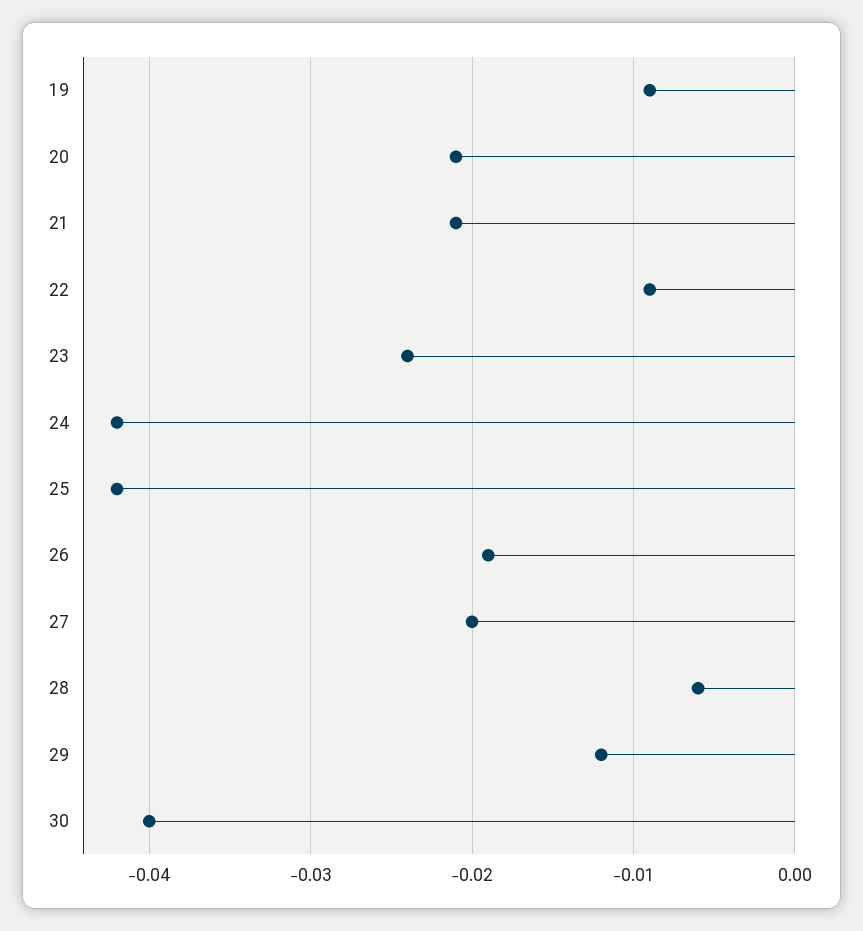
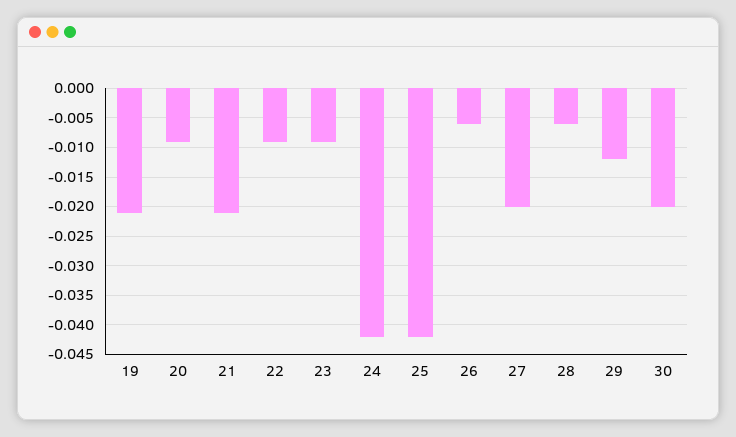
  {
-   "19": -0.009,
+   "19": -0.02,
-   "20": -0.021,
+   "20": -0.01,
    "21": -0.021,
    "22": -0.009,
-   "23": -0.024,
+   "23": -0.01,
    "24": -0.042,
    "25": -0.042,
-   "26": -0.019,
+   "26": -0.005,
    "27": -0.02,
    "28": -0.006,
    "29": -0.012,
-   "30": -0.04
+   "30": -0.02
  }

